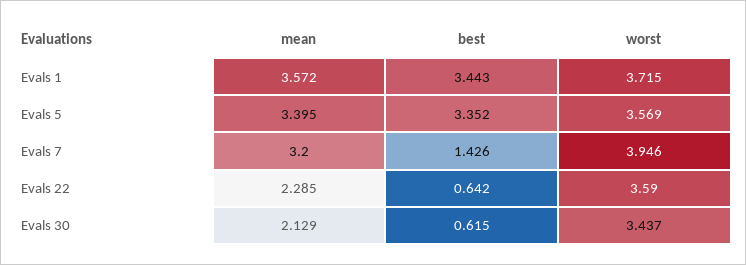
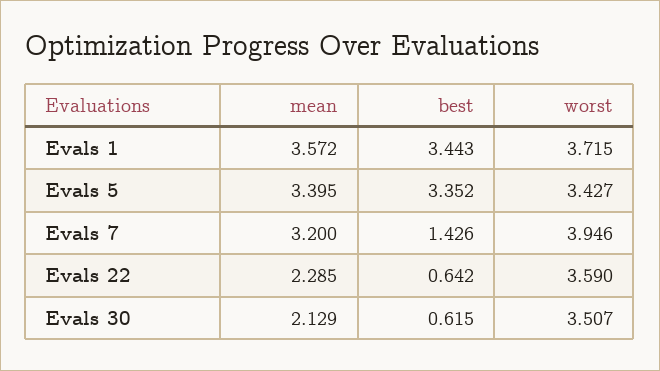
  {
    "mean": {
      "Evals 1": 3.572,
      "Evals 5": 3.395,
      "Evals 7": 3.2,
      "Evals 22": 2.285,
      "Evals 30": 2.129
    },
    "best": {
      "Evals 1": 3.443,
      "Evals 5": 3.352,
      "Evals 7": 1.426,
      "Evals 22": 0.642,
      "Evals 30": 0.615
    },
    "worst": {
      "Evals 1": 3.715,
-     "Evals 5": 3.569,
+     "Evals 5": 3.427,
      "Evals 7": 3.946,
      "Evals 22": 3.59,
-     "Evals 30": 3.437
+     "Evals 30": 3.507
    }
  }

